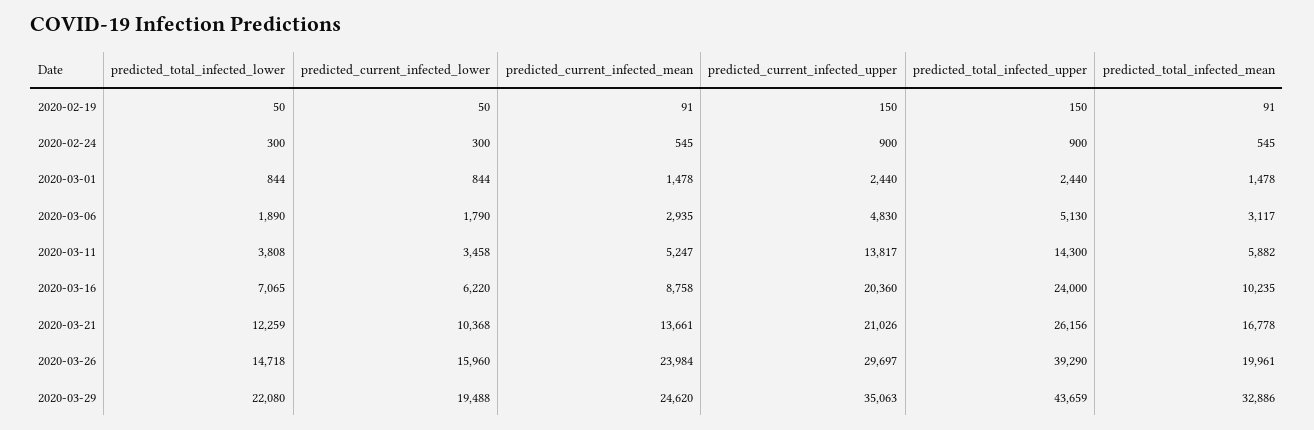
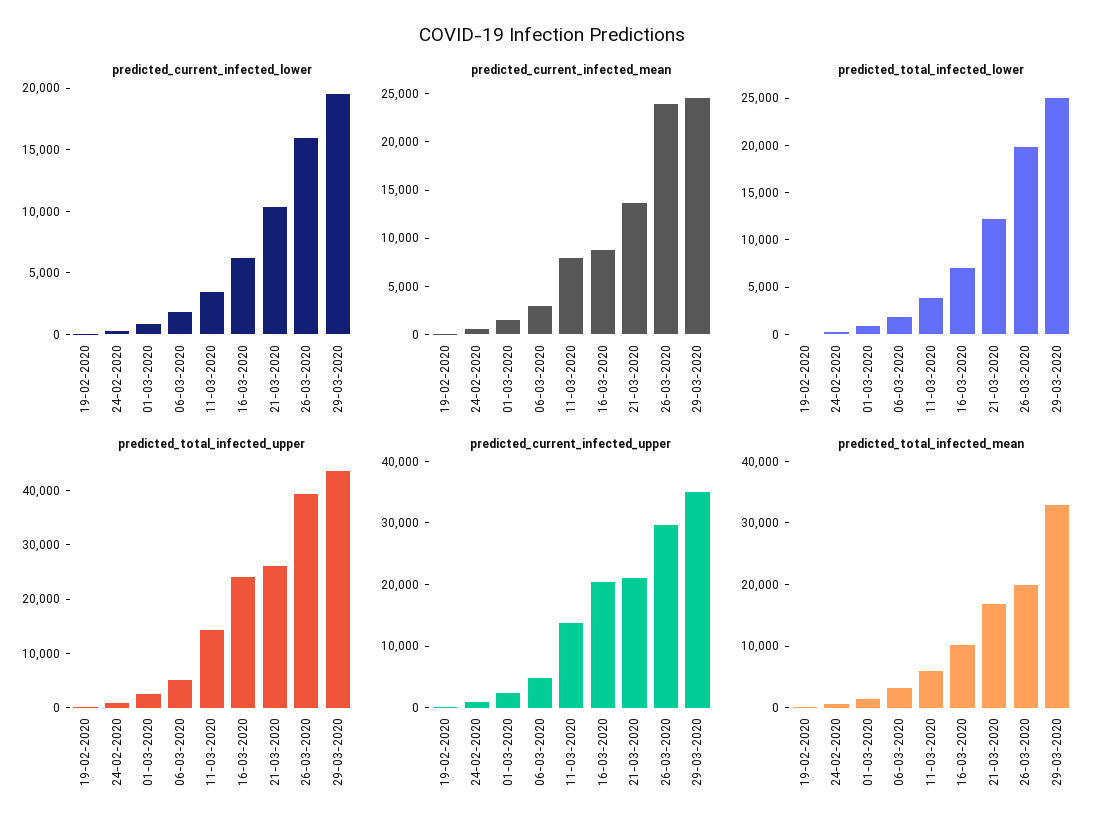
  {
    "predicted_total_infected_lower": {
      "2020-02-19": 50,
      "2020-02-24": 300,
      "2020-03-01": 844,
      "2020-03-06": 1890,
      "2020-03-11": 3808,
      "2020-03-16": 7065,
      "2020-03-21": 12259,
-     "2020-03-26": 14718,
+     "2020-03-26": 20000,
-     "2020-03-29": 22080
+     "2020-03-29": 25000
    },
    "predicted_current_infected_lower": {
      "2020-02-19": 50,
      "2020-02-24": 300,
      "2020-03-01": 844,
      "2020-03-06": 1790,
      "2020-03-11": 3458,
      "2020-03-16": 6220,
      "2020-03-21": 10368,
      "2020-03-26": 15960,
      "2020-03-29": 19488
    },
    "predicted_current_infected_mean": {
      "2020-02-19": 91,
      "2020-02-24": 545,
      "2020-03-01": 1478,
      "2020-03-06": 2935,
-     "2020-03-11": 5247,
+     "2020-03-11": 8000,
      "2020-03-16": 8758,
      "2020-03-21": 13661,
      "2020-03-26": 23984,
      "2020-03-29": 24620
    },
    "predicted_current_infected_upper": {
      "2020-02-19": 150,
      "2020-02-24": 900,
      "2020-03-01": 2440,
      "2020-03-06": 4830,
      "2020-03-11": 13817,
      "2020-03-16": 20360,
      "2020-03-21": 21026,
      "2020-03-26": 29697,
      "2020-03-29": 35063
    },
    "predicted_total_infected_upper": {
      "2020-02-19": 150,
      "2020-02-24": 900,
      "2020-03-01": 2440,
      "2020-03-06": 5130,
      "2020-03-11": 14300,
      "2020-03-16": 24000,
      "2020-03-21": 26156,
      "2020-03-26": 39290,
      "2020-03-29": 43659
    },
    "predicted_total_infected_mean": {
      "2020-02-19": 91,
      "2020-02-24": 545,
      "2020-03-01": 1478,
      "2020-03-06": 3117,
      "2020-03-11": 5882,
      "2020-03-16": 10235,
      "2020-03-21": 16778,
      "2020-03-26": 19961,
      "2020-03-29": 32886
    }
  }

